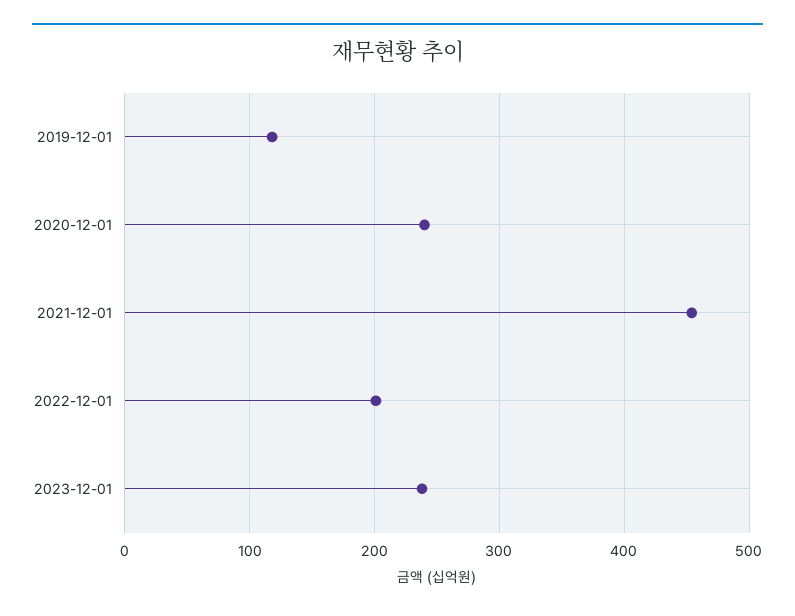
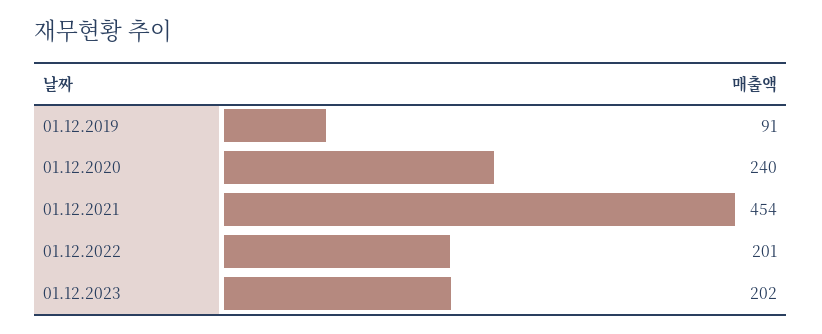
  {
-   "2019-12-01": 120,
+   "2019-12-01": 91,
    "2020-12-01": 240,
    "2021-12-01": 454,
    "2022-12-01": 201,
-   "2023-12-01": 240
+   "2023-12-01": 202
  }

